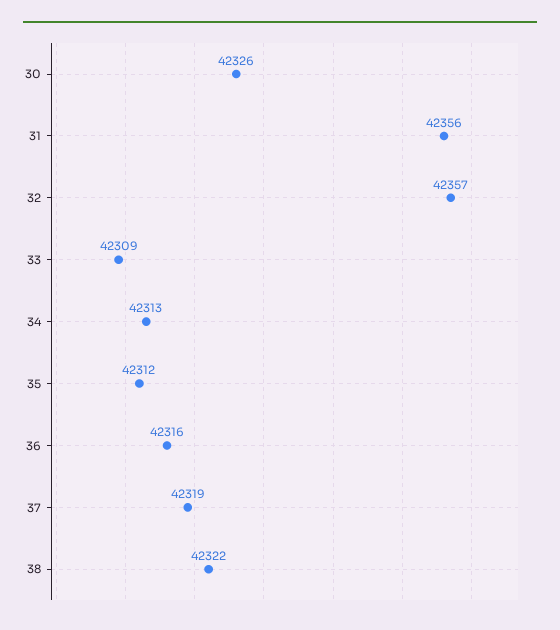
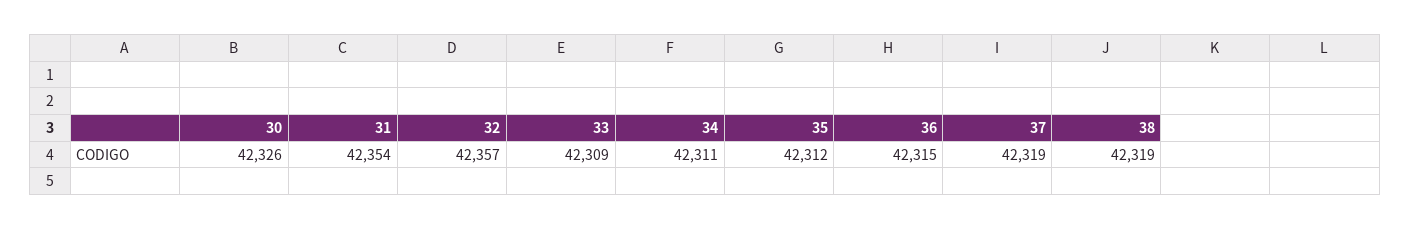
  {
    "30": 42326,
-   "31": 42356,
+   "31": 42354,
    "32": 42357,
    "33": 42309,
-   "34": 42313,
+   "34": 42311,
    "35": 42312,
-   "36": 42316,
+   "36": 42315,
    "37": 42319,
-   "38": 42322
+   "38": 42319
  }

